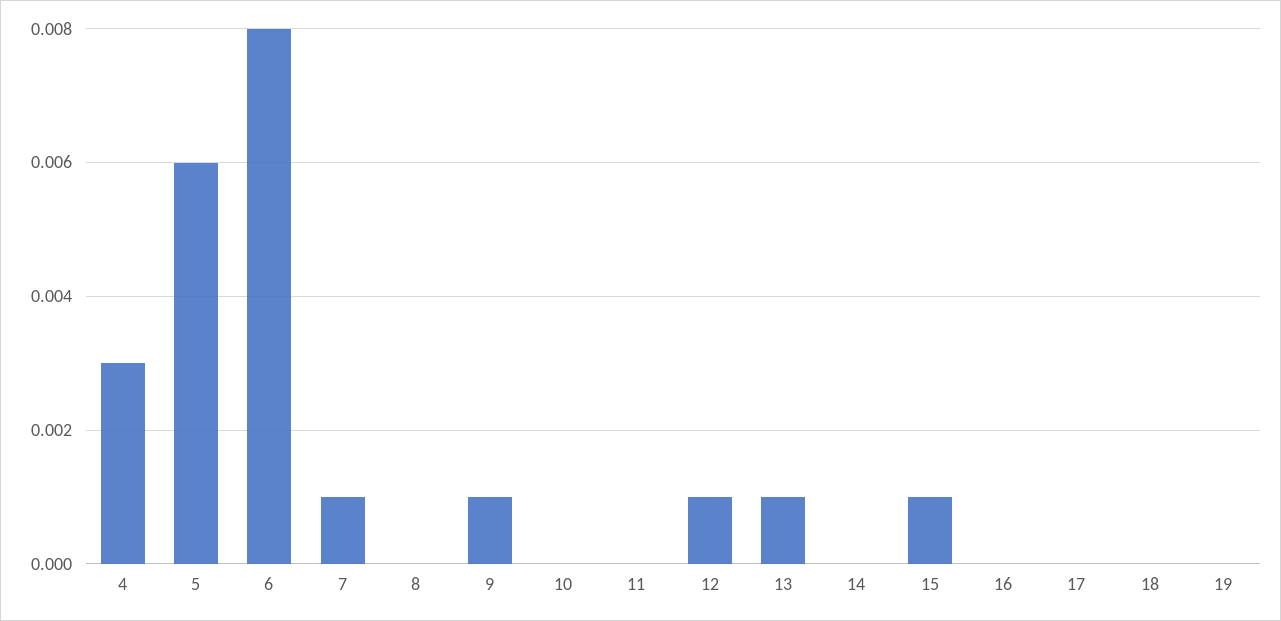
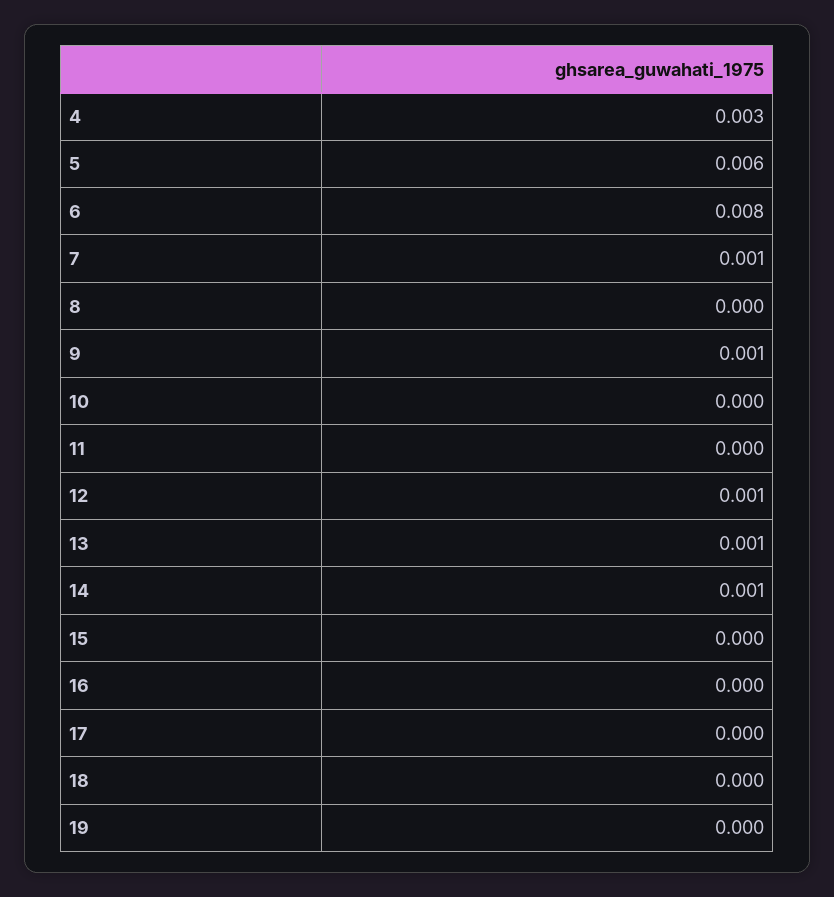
  {
    "4": 0.003,
    "5": 0.006,
    "6": 0.008,
    "7": 0.001,
    "8": 0,
    "9": 0.001,
    "10": 0,
    "11": 0,
    "12": 0.001,
    "13": 0.001,
-   "14": 0,
+   "14": 0.001,
-   "15": 0.001,
+   "15": 0,
    "16": 0,
    "17": 0,
    "18": 0,
    "19": 0
  }

